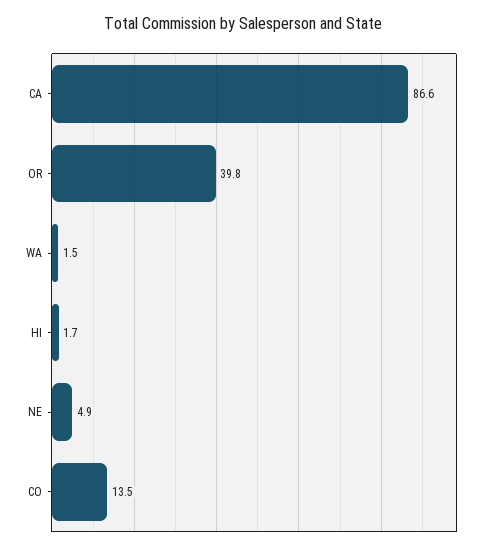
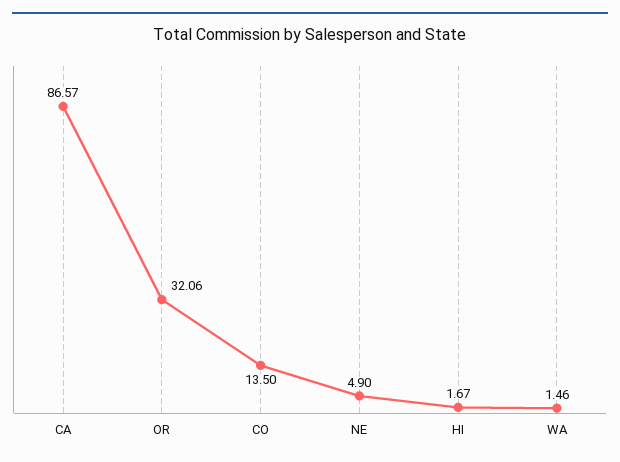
  {
    "CA": 86.57,
-   "OR": 39.8,
+   "OR": 32.06,
    "WA": 1.46,
    "HI": 1.67,
    "NE": 4.9,
    "CO": 13.5
  }

